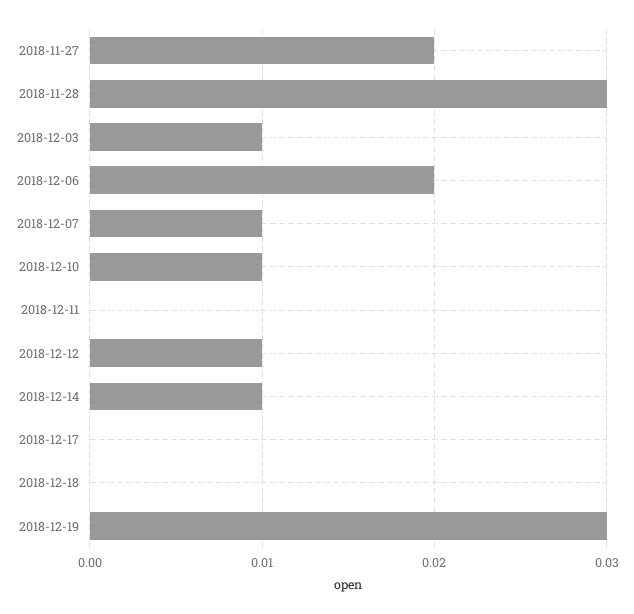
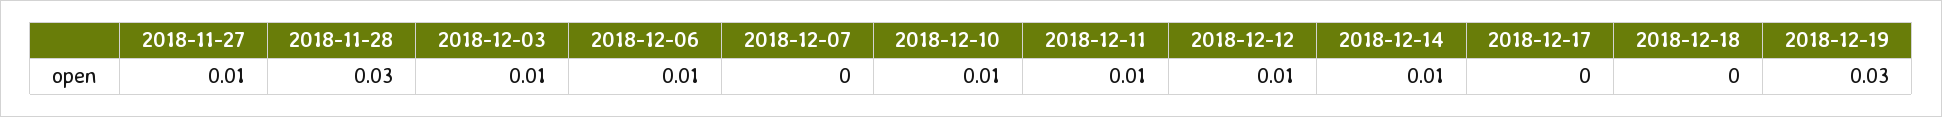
  {
-   "2018-11-27": 0.02,
+   "2018-11-27": 0.01,
    "2018-11-28": 0.03,
    "2018-12-03": 0.01,
-   "2018-12-06": 0.02,
+   "2018-12-06": 0.01,
-   "2018-12-07": 0.01,
+   "2018-12-07": 0,
    "2018-12-10": 0.01,
-   "2018-12-11": 0,
+   "2018-12-11": 0.01,
    "2018-12-12": 0.01,
    "2018-12-14": 0.01,
    "2018-12-17": 0,
    "2018-12-18": 0,
    "2018-12-19": 0.03
  }

